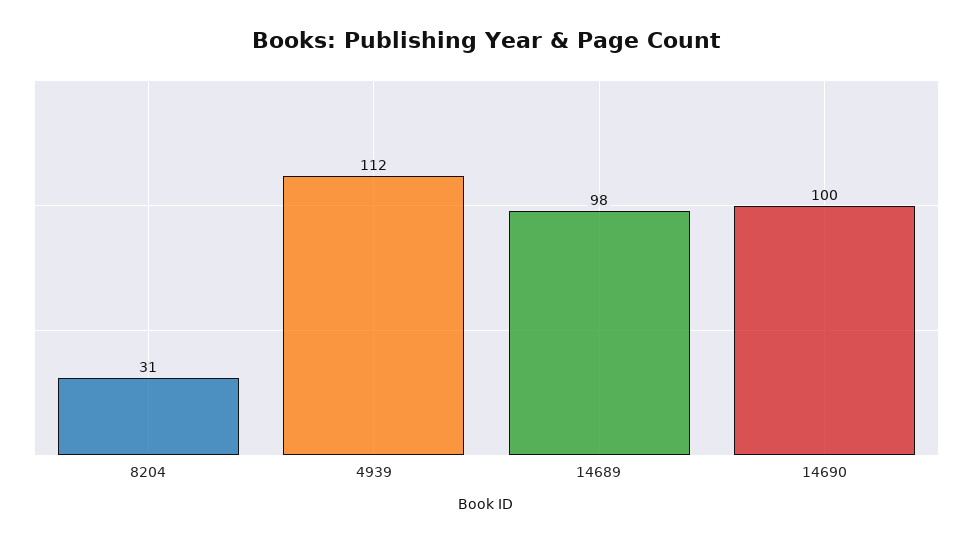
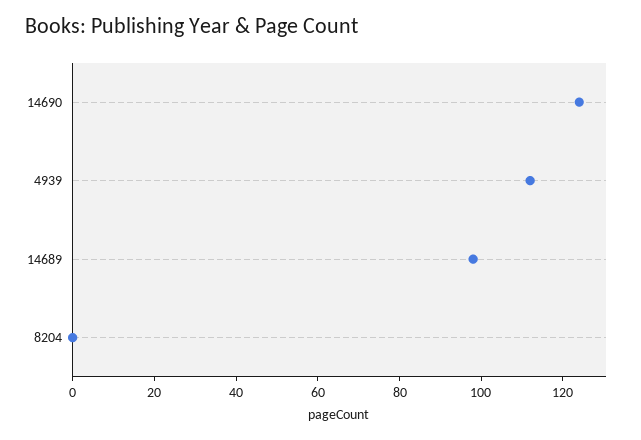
  {
-   "8204": 31,
+   "8204": 0,
    "4939": 112,
    "14689": 98,
-   "14690": 100
+   "14690": 125
  }

